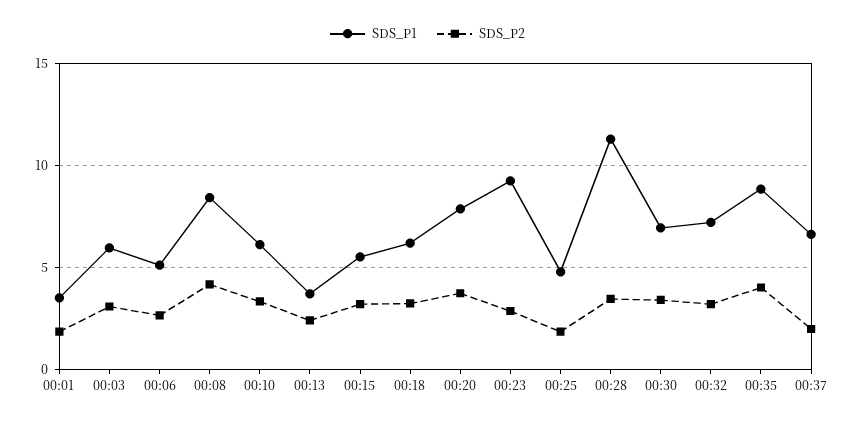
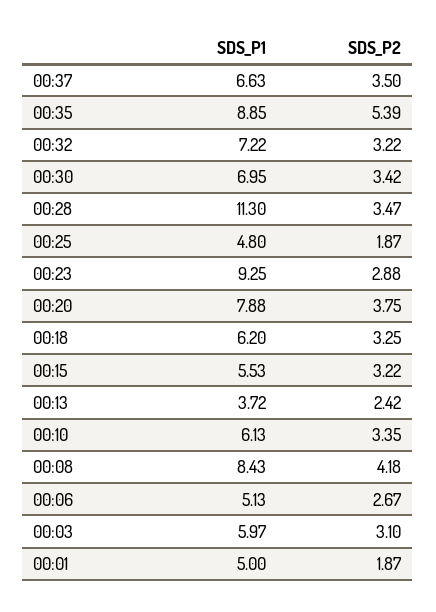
  {
    "SDS_P1": {
-     "00:01": 3.5,
+     "00:01": 5,
      "00:03": 5.97,
      "00:06": 5.13,
      "00:08": 8.43,
      "00:10": 6.13,
      "00:13": 3.72,
      "00:15": 5.53,
      "00:18": 6.2,
      "00:20": 7.88,
      "00:23": 9.25,
      "00:25": 4.8,
      "00:28": 11.3,
      "00:30": 6.95,
      "00:32": 7.22,
      "00:35": 8.85,
      "00:37": 6.63
    },
    "SDS_P2": {
      "00:01": 1.87,
      "00:03": 3.1,
      "00:06": 2.67,
      "00:08": 4.18,
      "00:10": 3.35,
      "00:13": 2.42,
      "00:15": 3.22,
      "00:18": 3.25,
      "00:20": 3.75,
      "00:23": 2.88,
      "00:25": 1.87,
      "00:28": 3.47,
      "00:30": 3.42,
      "00:32": 3.22,
-     "00:35": 4,
+     "00:35": 5.39,
-     "00:37": 2
+     "00:37": 3.5
    }
  }

